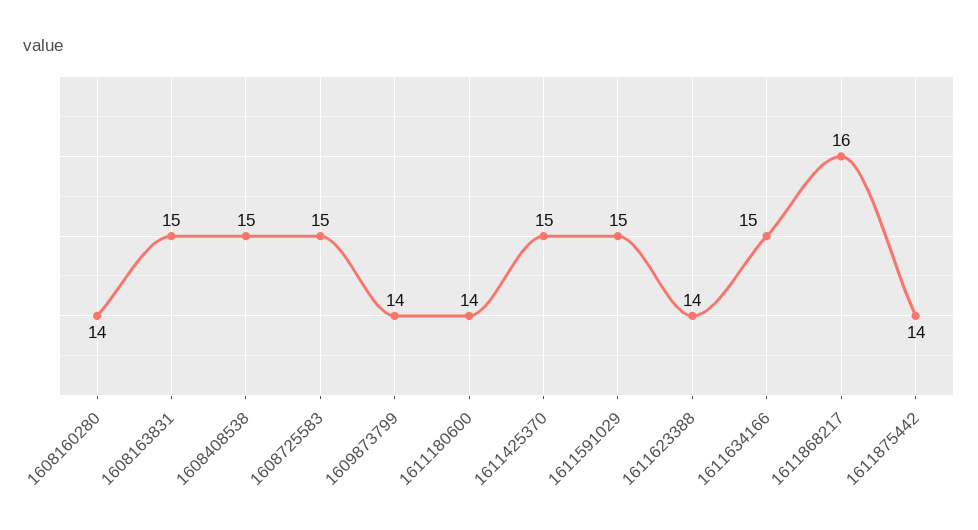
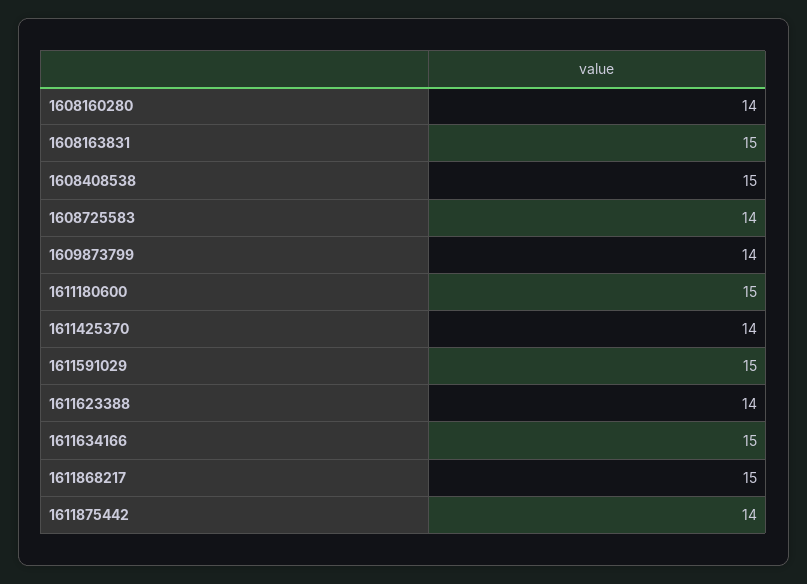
  {
    "1608160280": 14,
    "1608163831": 15,
    "1608408538": 15,
-   "1608725583": 15,
+   "1608725583": 14,
    "1609873799": 14,
-   "1611180600": 14,
+   "1611180600": 15,
-   "1611425370": 15,
+   "1611425370": 14,
    "1611591029": 15,
    "1611623388": 14,
    "1611634166": 15,
-   "1611868217": 16,
+   "1611868217": 15,
    "1611875442": 14
  }

